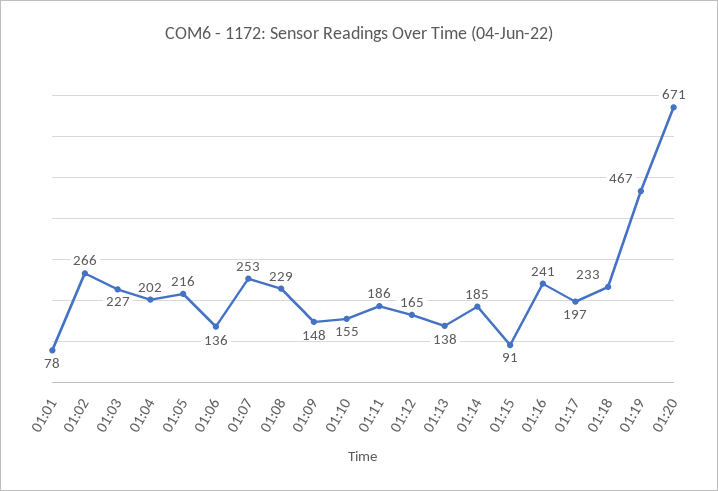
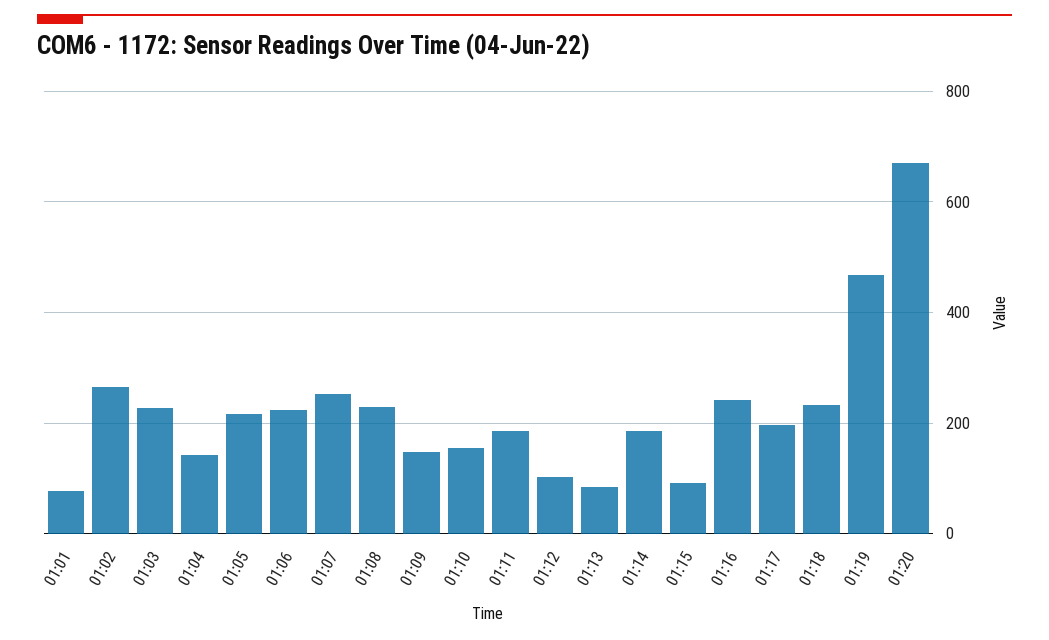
  {
    "01:01": 78,
    "01:02": 266,
    "01:03": 227,
-   "01:04": 202,
+   "01:04": 140,
    "01:05": 216,
-   "01:06": 136,
+   "01:06": 220,
    "01:07": 253,
    "01:08": 229,
    "01:09": 148,
    "01:10": 155,
    "01:11": 186,
-   "01:12": 165,
+   "01:12": 100,
-   "01:13": 138,
+   "01:13": 80,
    "01:14": 185,
    "01:15": 91,
    "01:16": 241,
    "01:17": 197,
    "01:18": 233,
    "01:19": 467,
    "01:20": 671
  }

